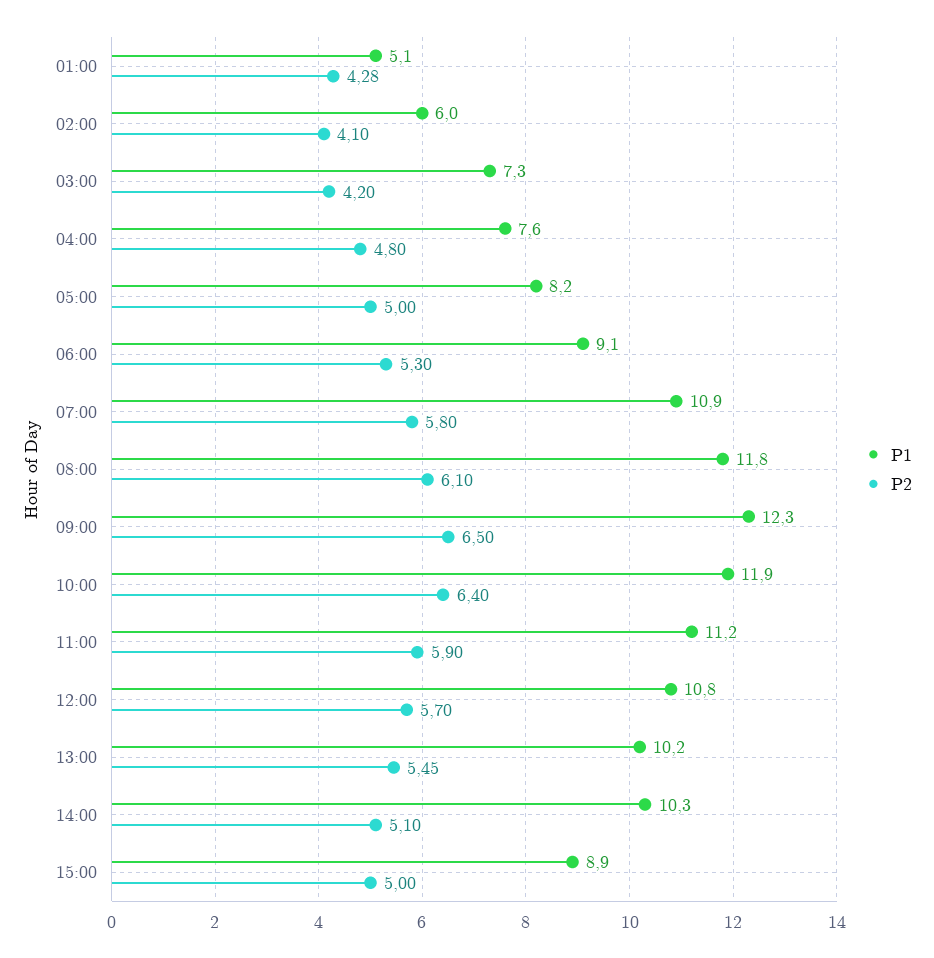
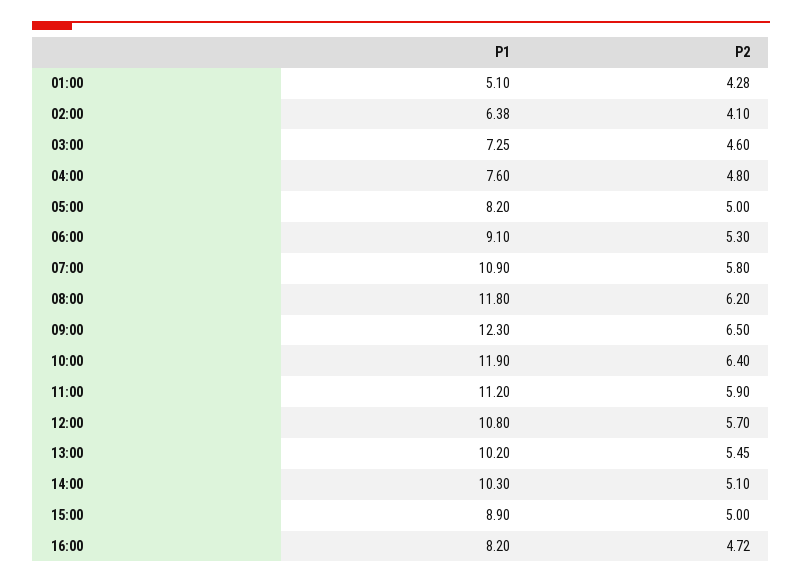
  {
    "P1": {
      "01:00": 5.1,
-     "02:00": 6,
+     "02:00": 6.38,
      "03:00": 7.25,
      "04:00": 7.6,
      "05:00": 8.2,
      "06:00": 9.1,
      "07:00": 10.9,
      "08:00": 11.8,
      "09:00": 12.3,
      "10:00": 11.9,
      "11:00": 11.2,
      "12:00": 10.8,
      "13:00": 10.2,
      "14:00": 10.3,
-     "15:00": 8.9
+     "15:00": 8.9,
+     "16:00": 8.2
    },
    "P2": {
      "01:00": 4.28,
      "02:00": 4.1,
-     "03:00": 4.2,
+     "03:00": 4.6,
      "04:00": 4.8,
      "05:00": 5,
      "06:00": 5.3,
      "07:00": 5.8,
-     "08:00": 6.1,
+     "08:00": 6.2,
      "09:00": 6.5,
      "10:00": 6.4,
      "11:00": 5.9,
      "12:00": 5.7,
      "13:00": 5.45,
      "14:00": 5.1,
-     "15:00": 5
+     "15:00": 5,
+     "16:00": 4.72
    }
  }

